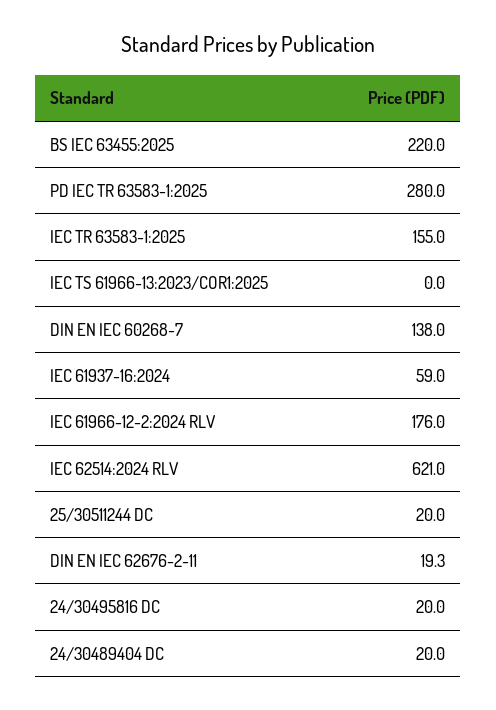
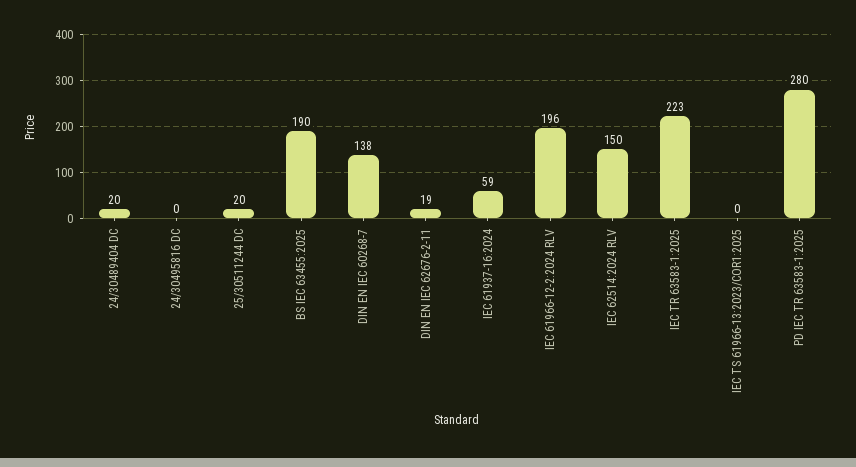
  {
-   "BS IEC 63455:2025": 220,
+   "BS IEC 63455:2025": 190,
    "PD IEC TR 63583-1:2025": 280,
-   "IEC TR 63583-1:2025": 155,
+   "IEC TR 63583-1:2025": 223,
    "IEC TS 61966-13:2023/COR1:2025": 0,
    "DIN EN IEC 60268-7": 138,
    "IEC 61937-16:2024": 59,
-   "IEC 61966-12-2:2024 RLV": 176,
+   "IEC 61966-12-2:2024 RLV": 196,
-   "IEC 62514:2024 RLV": 621,
+   "IEC 62514:2024 RLV": 150,
    "25/30511244 DC": 20,
    "DIN EN IEC 62676-2-11": 19.3,
-   "24/30495816 DC": 20,
+   "24/30495816 DC": 0,
    "24/30489404 DC": 20
  }

